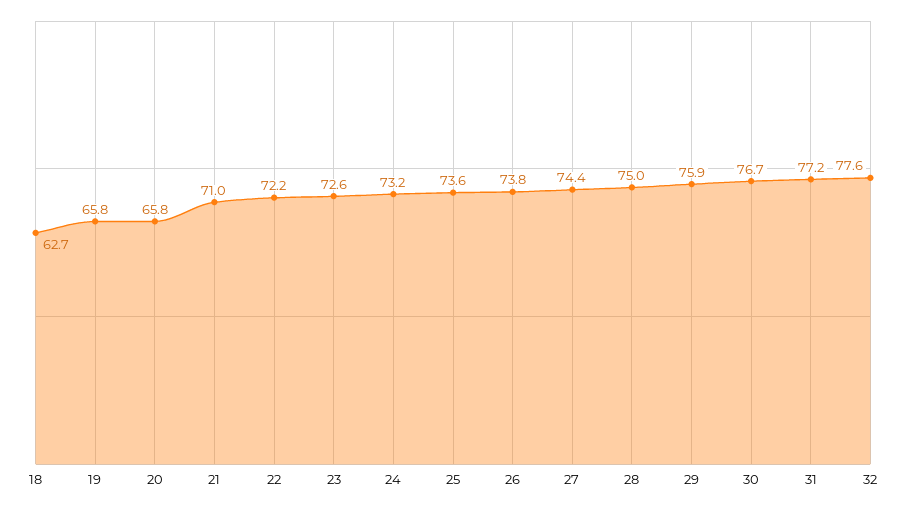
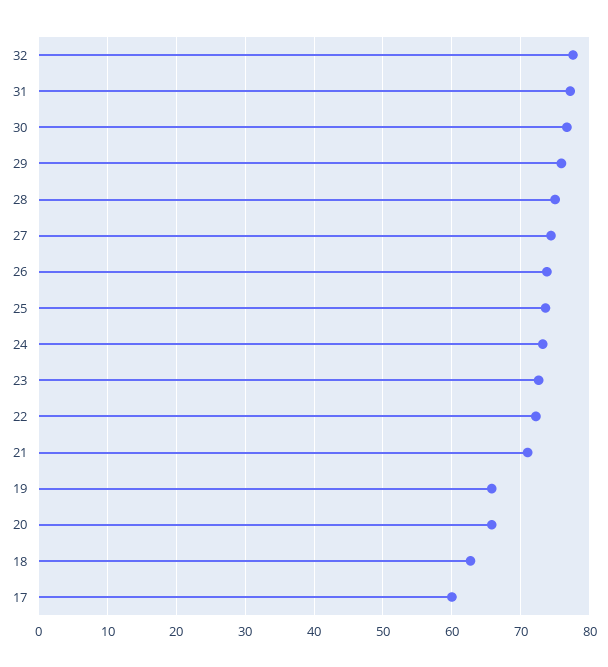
  {
    "18": 62.7,
    "19": 65.8,
    "20": 65.8,
    "21": 71,
    "22": 72.2,
    "23": 72.6,
    "24": 73.2,
    "25": 73.6,
    "26": 73.8,
    "27": 74.4,
    "28": 75,
    "29": 75.9,
    "30": 76.7,
    "31": 77.2,
-   "32": 77.6
+   "32": 77.6,
+   "17": 60
  }

